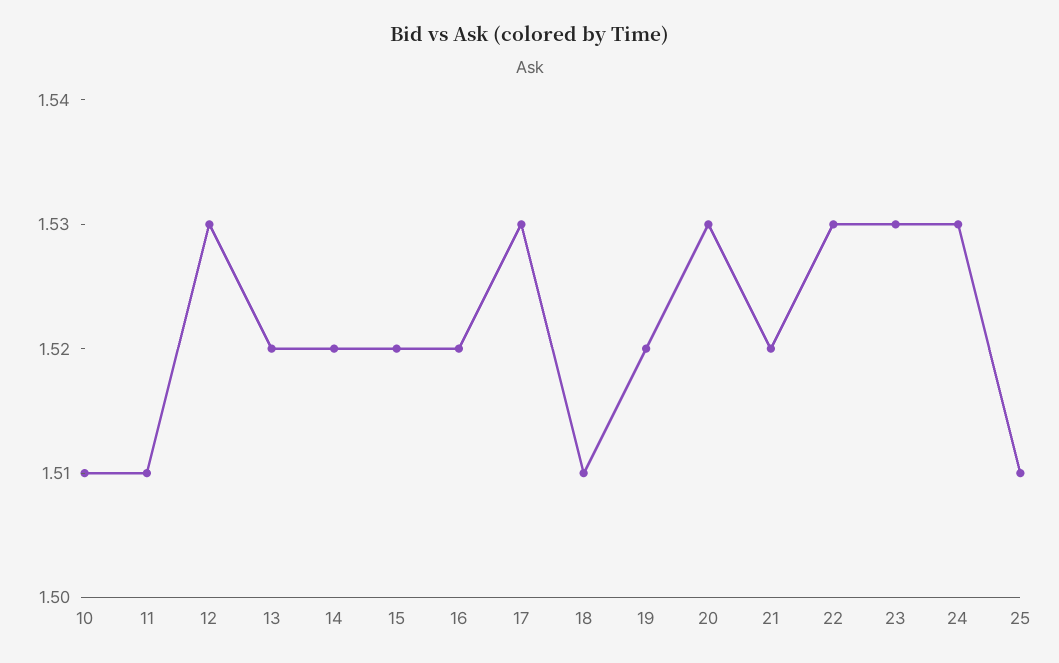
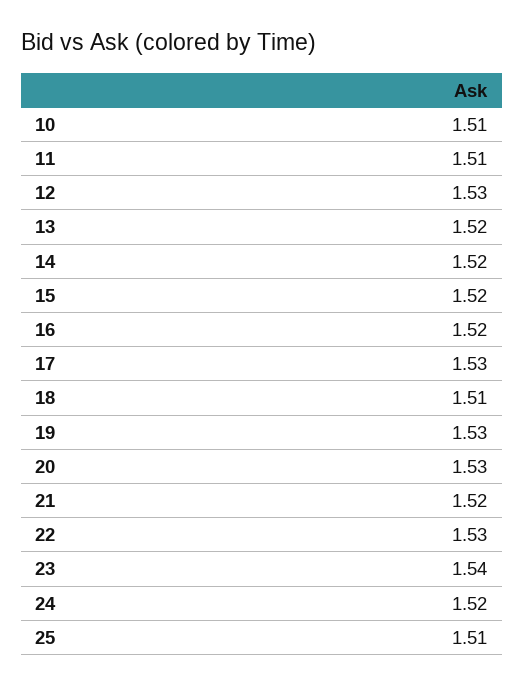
  {
    "10": 1.51,
    "11": 1.51,
    "12": 1.53,
    "13": 1.52,
    "14": 1.52,
    "15": 1.52,
    "16": 1.52,
    "17": 1.53,
    "18": 1.51,
-   "19": 1.52,
+   "19": 1.53,
    "20": 1.53,
    "21": 1.52,
    "22": 1.53,
-   "23": 1.53,
+   "23": 1.54,
-   "24": 1.53,
+   "24": 1.52,
    "25": 1.51
  }

